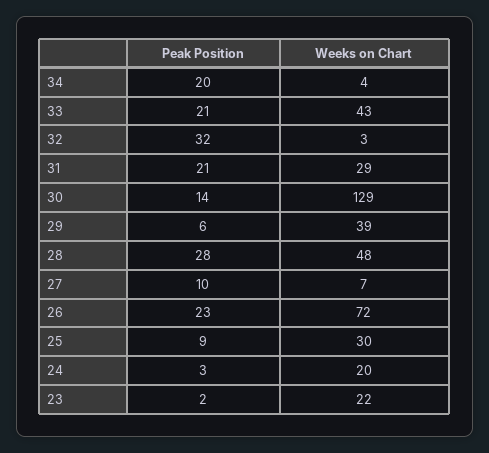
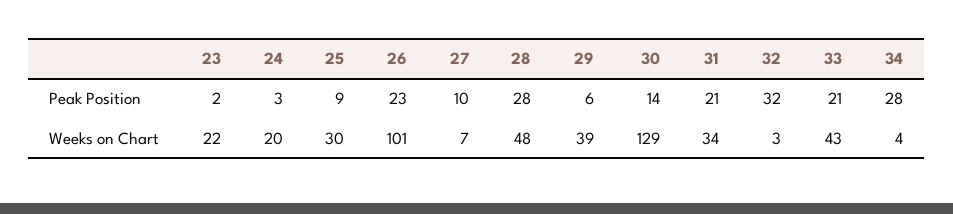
  {
    "Peak Position": {
-     "34": 20,
+     "34": 28,
      "33": 21,
      "32": 32,
      "31": 21,
      "30": 14,
      "29": 6,
      "28": 28,
      "27": 10,
      "26": 23,
      "25": 9,
      "24": 3,
      "23": 2
    },
    "Weeks on Chart": {
      "34": 4,
      "33": 43,
      "32": 3,
-     "31": 29,
+     "31": 34,
      "30": 129,
      "29": 39,
      "28": 48,
      "27": 7,
-     "26": 72,
+     "26": 101,
      "25": 30,
      "24": 20,
      "23": 22
    }
  }

